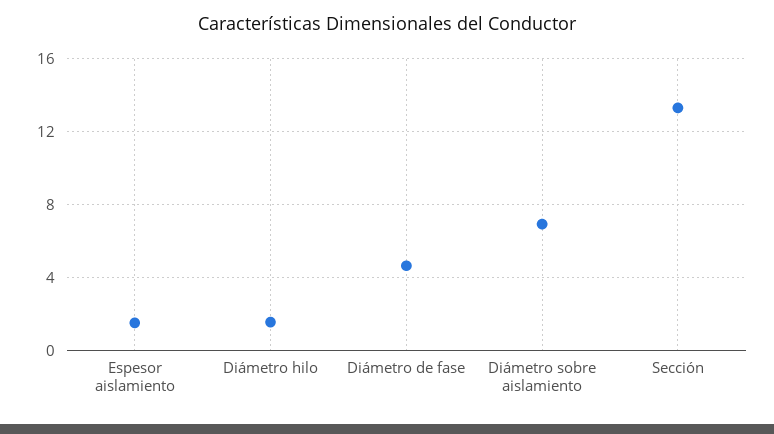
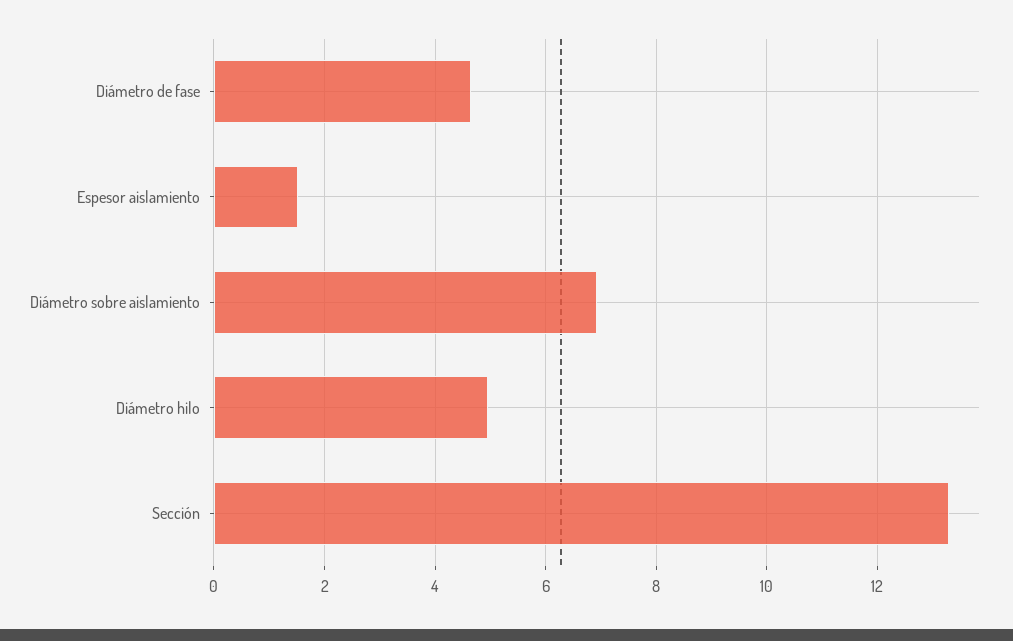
  {
    "Espesor aislamiento": 1.6,
-   "Diámetro hilo": 1.5,
+   "Diámetro hilo": 5,
    "Diámetro de fase": 4.6,
    "Diámetro sobre aislamiento": 7,
    "Sección": 13.4
  }

